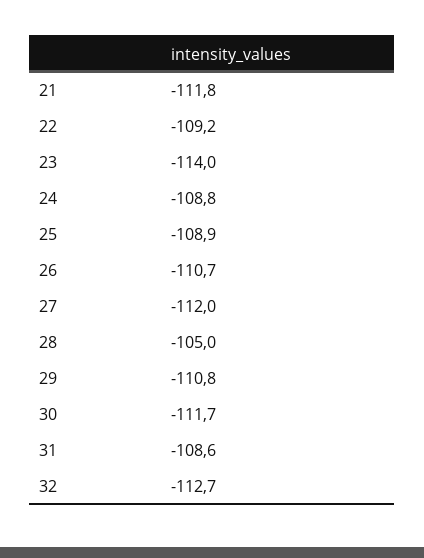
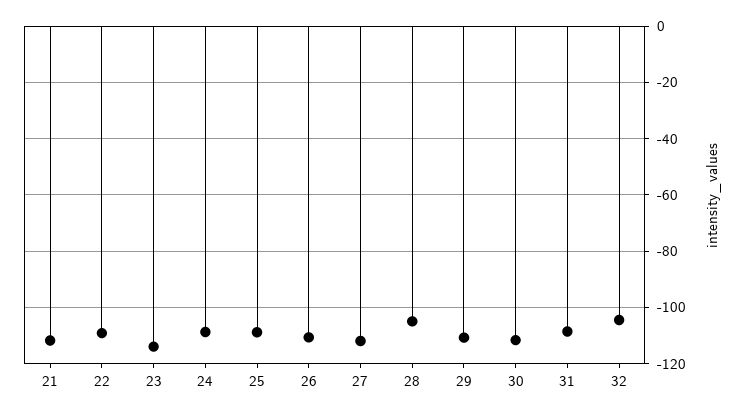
  {
    "21": -111.8,
    "22": -109.2,
    "23": -114,
    "24": -108.8,
    "25": -108.9,
    "26": -110.7,
    "27": -112,
    "28": -105,
    "29": -110.8,
    "30": -111.7,
    "31": -108.6,
-   "32": -112.7
+   "32": -105
  }

